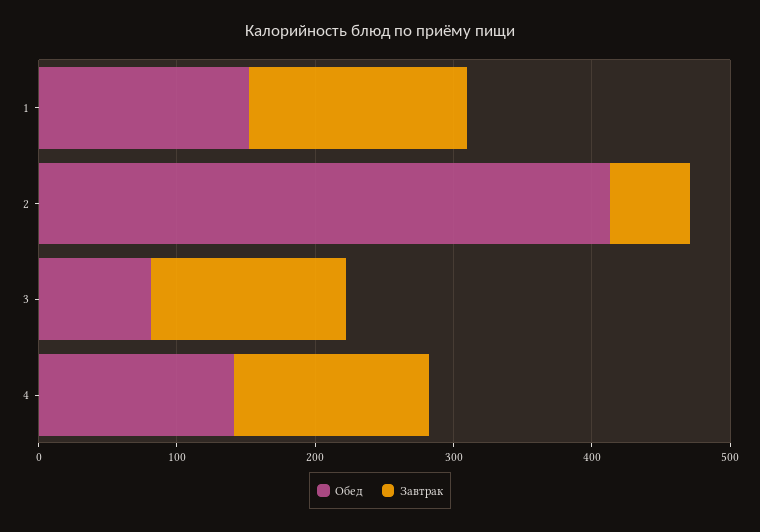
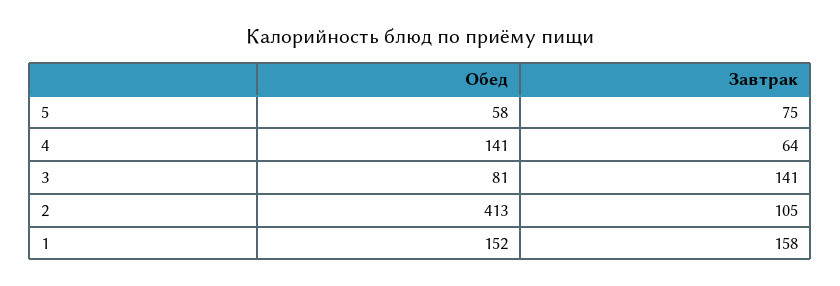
  {
    "Обед": {
      "1": 152,
      "2": 413,
      "3": 81,
-     "4": 141
+     "4": 141,
+     "5": 58
    },
    "Завтрак": {
      "1": 158,
-     "2": 60,
+     "2": 105,
      "3": 141,
-     "4": 140
+     "4": 64,
+     "5": 75
    }
  }

